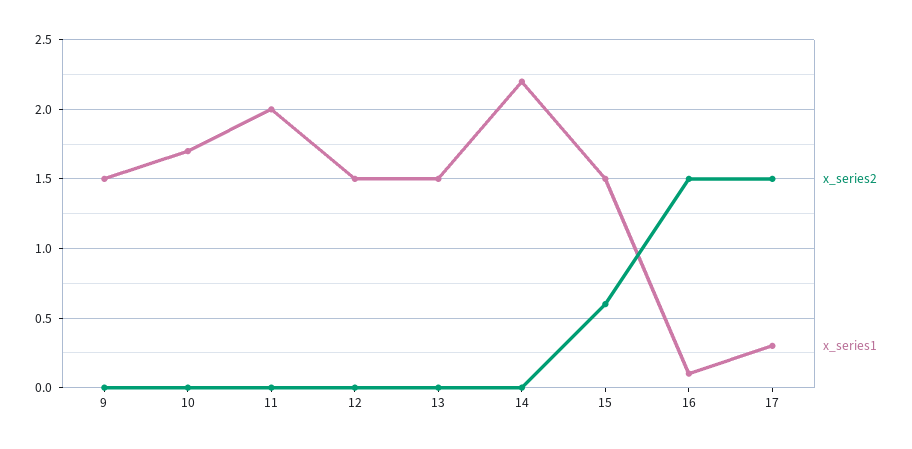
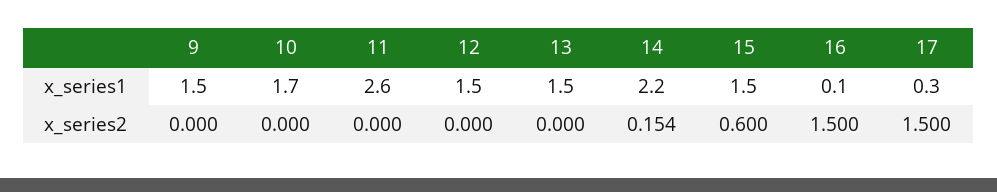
  {
    "x_series2": {
      "9": 0,
      "10": 0,
      "11": 0,
      "12": 0,
      "13": 0,
-     "14": 0,
+     "14": 0.154,
      "15": 0.6,
      "16": 1.5,
      "17": 1.5
    },
    "x_series1": {
      "9": 1.5,
      "10": 1.7,
-     "11": 2,
+     "11": 2.6,
      "12": 1.5,
      "13": 1.5,
      "14": 2.2,
      "15": 1.5,
      "16": 0.1,
      "17": 0.3
    }
  }

